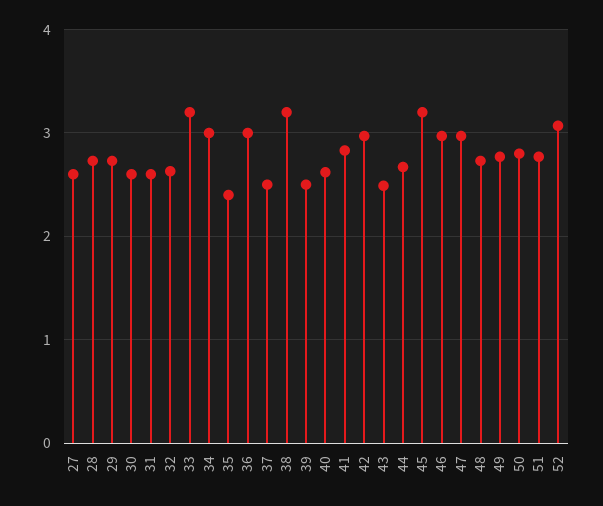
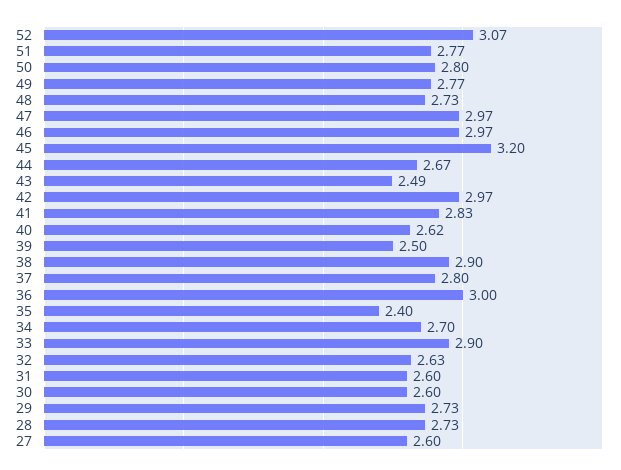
  {
    "27": 2.6,
    "28": 2.73,
    "29": 2.73,
    "30": 2.6,
    "31": 2.6,
    "32": 2.63,
-   "33": 3.2,
+   "33": 2.9,
-   "34": 3,
+   "34": 2.7,
    "35": 2.4,
    "36": 3,
-   "37": 2.5,
+   "37": 2.8,
-   "38": 3.2,
+   "38": 2.9,
    "39": 2.5,
    "40": 2.62,
    "41": 2.83,
    "42": 2.97,
    "43": 2.49,
    "44": 2.67,
    "45": 3.2,
    "46": 2.97,
    "47": 2.97,
    "48": 2.73,
    "49": 2.77,
    "50": 2.8,
    "51": 2.77,
    "52": 3.07
  }

